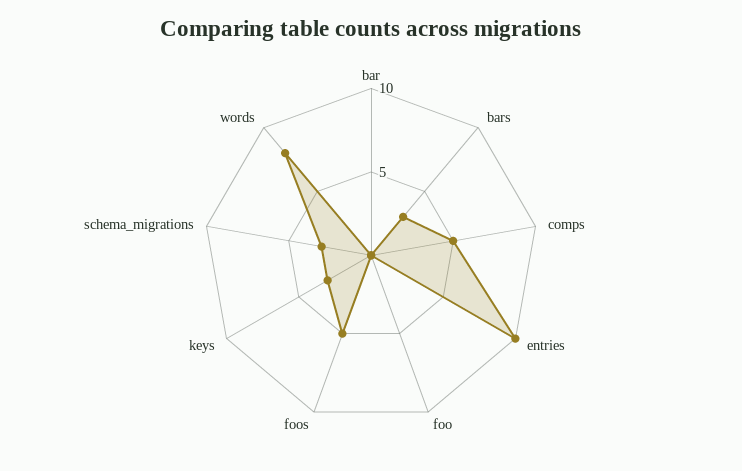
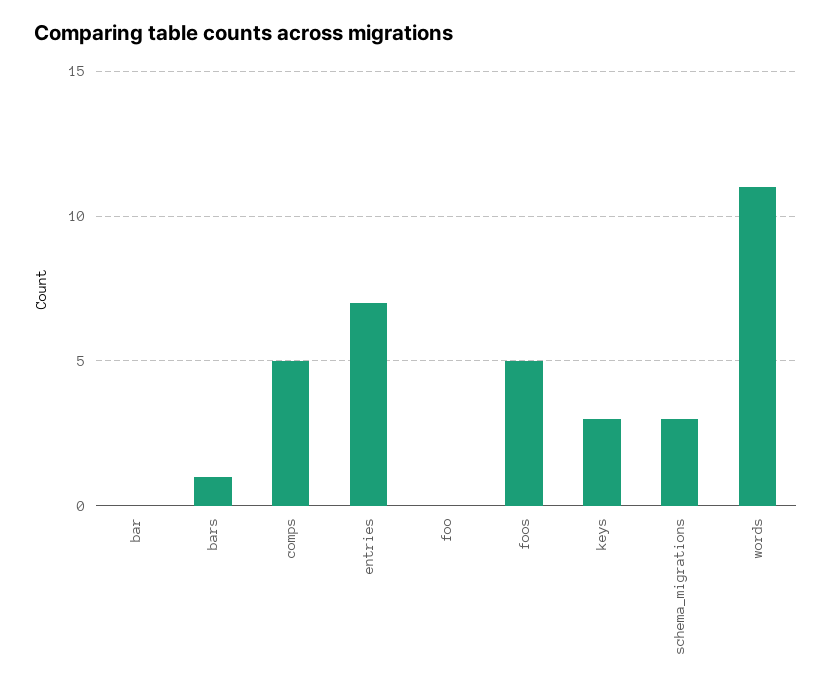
  {
    "bar": 0,
-   "bars": 3,
+   "bars": 1,
    "comps": 5,
-   "entries": 10,
+   "entries": 7,
    "foo": 0,
    "foos": 5,
    "keys": 3,
    "schema_migrations": 3,
-   "words": 8
+   "words": 11
  }

